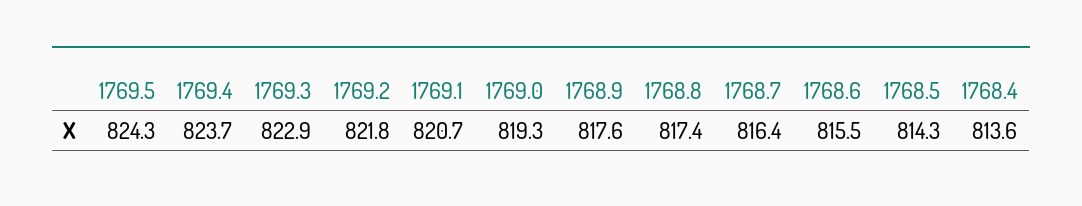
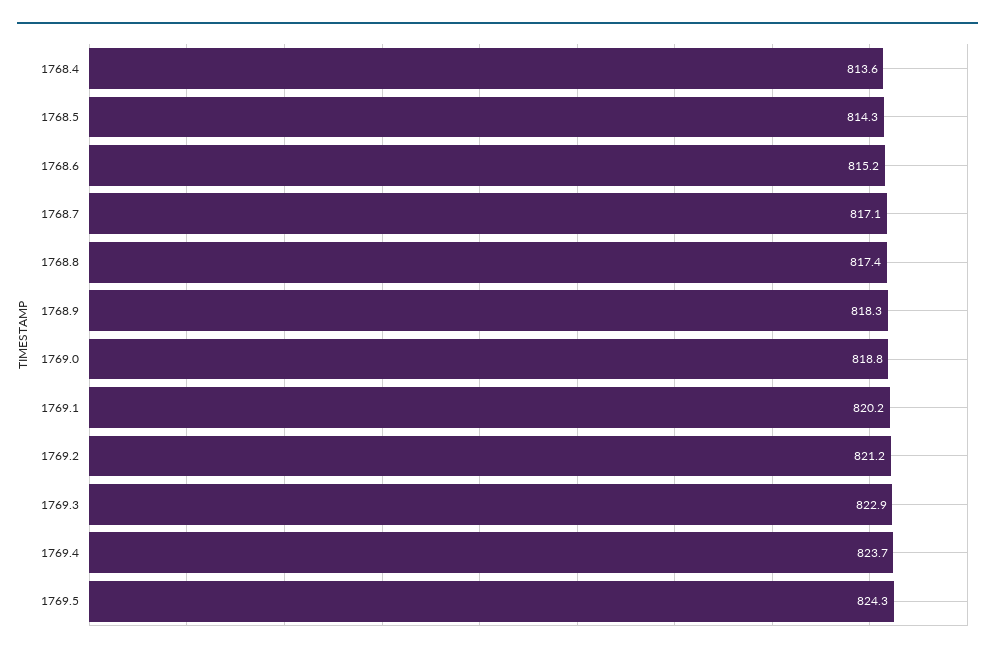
  {
    "1769.5": 824.3,
    "1769.4": 823.7,
    "1769.3": 822.9,
-   "1769.2": 821.8,
+   "1769.2": 821.2,
-   "1769.1": 820.7,
+   "1769.1": 820.2,
-   "1769.0": 819.3,
+   "1769.0": 818.8,
-   "1768.9": 817.6,
+   "1768.9": 818.3,
    "1768.8": 817.4,
-   "1768.7": 816.4,
+   "1768.7": 817.1,
-   "1768.6": 815.5,
+   "1768.6": 815.2,
    "1768.5": 814.3,
    "1768.4": 813.6
  }

